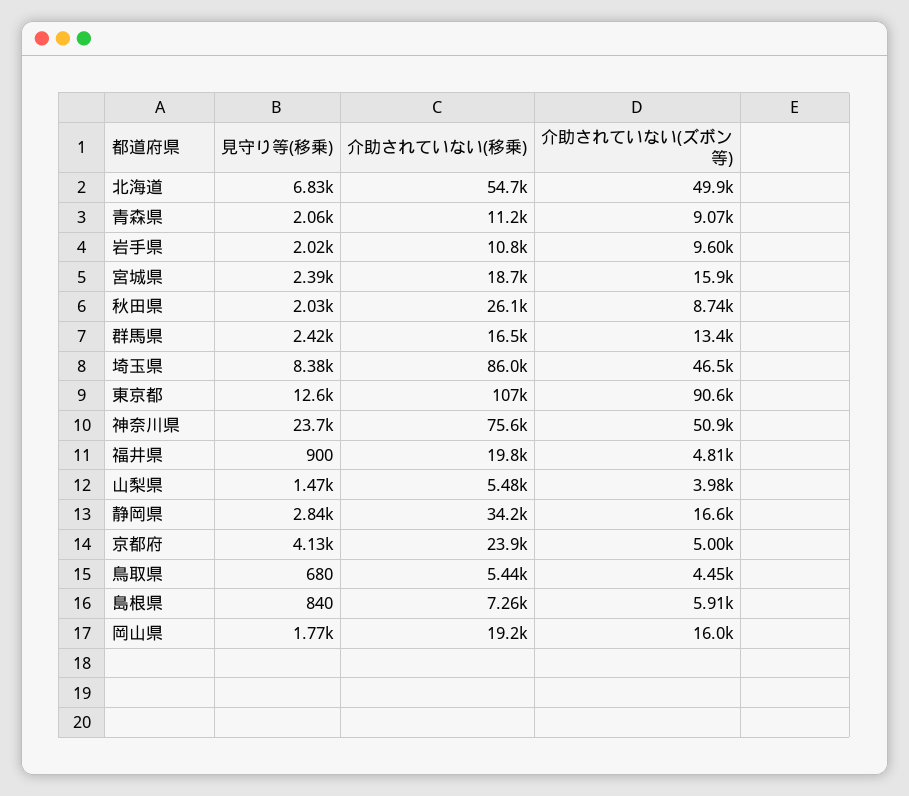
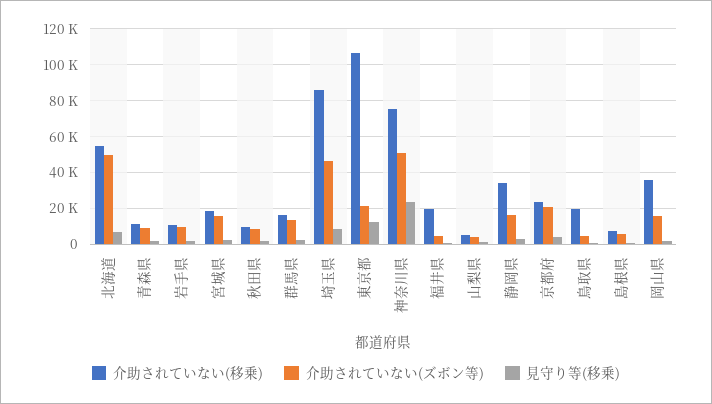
  {
    "見守り等(移乗)": {
      "北海道": 6830,
      "青森県": 2060,
      "岩手県": 2020,
      "宮城県": 2390,
      "秋田県": 2030,
      "群馬県": 2420,
      "埼玉県": 8380,
      "東京都": 12600,
      "神奈川県": 23700,
      "福井県": 900,
      "山梨県": 1470,
      "静岡県": 2840,
      "京都府": 4130,
      "鳥取県": 680,
      "島根県": 840,
      "岡山県": 1770
    },
    "介助されていない(移乗)": {
      "北海道": 54700,
      "青森県": 11200,
      "岩手県": 10800,
      "宮城県": 18700,
-     "秋田県": 26100,
+     "秋田県": 10000,
      "群馬県": 16500,
      "埼玉県": 86000,
      "東京都": 107000,
      "神奈川県": 75600,
      "福井県": 19800,
      "山梨県": 5480,
      "静岡県": 34200,
      "京都府": 23900,
-     "鳥取県": 5440,
+     "鳥取県": 20000,
      "島根県": 7260,
-     "岡山県": 19200
+     "岡山県": 35000
    },
    "介助されていない(ズボン等)": {
      "北海道": 49900,
      "青森県": 9070,
      "岩手県": 9600,
      "宮城県": 15900,
      "秋田県": 8740,
      "群馬県": 13400,
      "埼玉県": 46500,
-     "東京都": 90600,
+     "東京都": 20000,
      "神奈川県": 50900,
      "福井県": 4810,
      "山梨県": 3980,
      "静岡県": 16600,
-     "京都府": 5000,
+     "京都府": 20000,
      "鳥取県": 4450,
      "島根県": 5910,
      "岡山県": 16000
    }
  }

